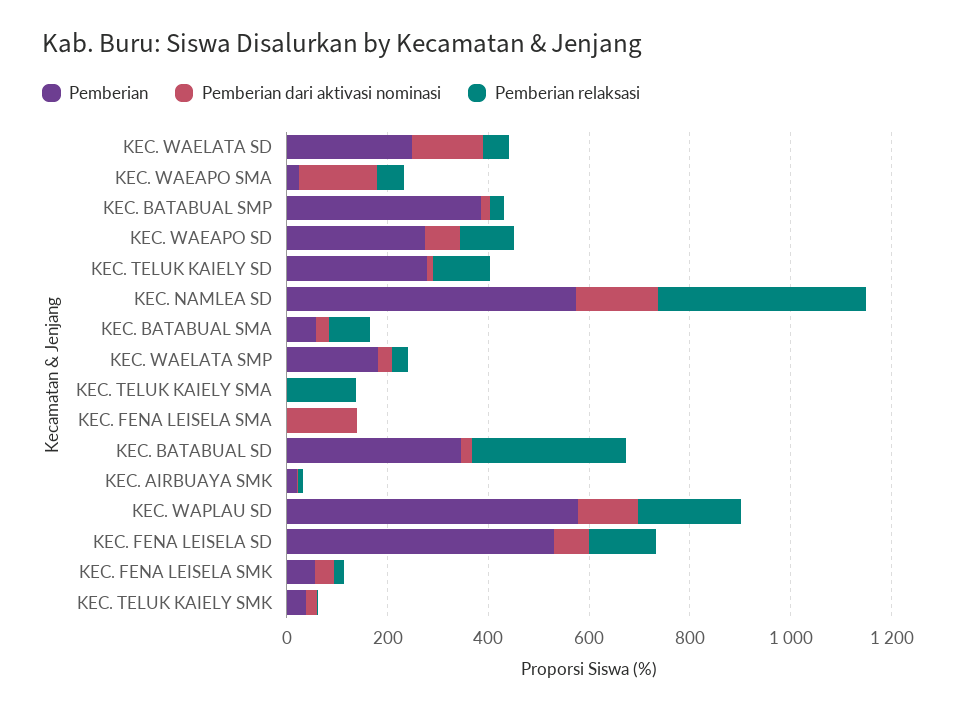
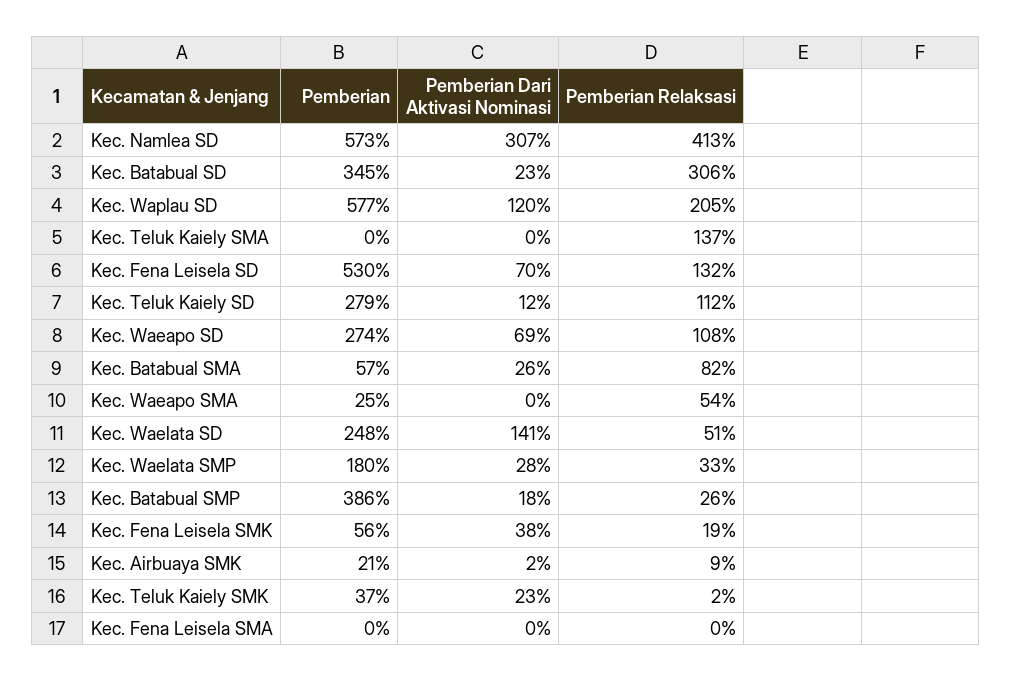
  {
    "Pemberian": {
      "KEC. WAELATA SD": 248,
      "KEC. WAEAPO SMA": 25,
      "KEC. BATABUAL SMP": 386,
      "KEC. WAEAPO SD": 274,
      "KEC. TELUK KAIELY SD": 279,
      "KEC. NAMLEA SD": 573,
      "KEC. BATABUAL SMA": 57,
      "KEC. WAELATA SMP": 180,
      "KEC. TELUK KAIELY SMA": 0,
      "KEC. FENA LEISELA SMA": 0,
      "KEC. BATABUAL SD": 345,
      "KEC. AIRBUAYA SMK": 21,
      "KEC. WAPLAU SD": 577,
      "KEC. FENA LEISELA SD": 530,
      "KEC. FENA LEISELA SMK": 56,
      "KEC. TELUK KAIELY SMK": 37
    },
    "Pemberian dari aktivasi nominasi": {
      "KEC. WAELATA SD": 141,
-     "KEC. WAEAPO SMA": 150,
+     "KEC. WAEAPO SMA": 0,
      "KEC. BATABUAL SMP": 18,
      "KEC. WAEAPO SD": 69,
      "KEC. TELUK KAIELY SD": 12,
-     "KEC. NAMLEA SD": 150,
+     "KEC. NAMLEA SD": 307,
      "KEC. BATABUAL SMA": 26,
      "KEC. WAELATA SMP": 28,
      "KEC. TELUK KAIELY SMA": 0,
-     "KEC. FENA LEISELA SMA": 150,
+     "KEC. FENA LEISELA SMA": 0,
      "KEC. BATABUAL SD": 23,
      "KEC. AIRBUAYA SMK": 2,
      "KEC. WAPLAU SD": 120,
      "KEC. FENA LEISELA SD": 70,
      "KEC. FENA LEISELA SMK": 38,
      "KEC. TELUK KAIELY SMK": 23
    },
    "Pemberian relaksasi": {
      "KEC. WAELATA SD": 51,
      "KEC. WAEAPO SMA": 54,
      "KEC. BATABUAL SMP": 26,
      "KEC. WAEAPO SD": 108,
      "KEC. TELUK KAIELY SD": 112,
      "KEC. NAMLEA SD": 413,
      "KEC. BATABUAL SMA": 82,
      "KEC. WAELATA SMP": 33,
      "KEC. TELUK KAIELY SMA": 137,
      "KEC. FENA LEISELA SMA": 0,
      "KEC. BATABUAL SD": 306,
      "KEC. AIRBUAYA SMK": 9,
      "KEC. WAPLAU SD": 205,
      "KEC. FENA LEISELA SD": 132,
      "KEC. FENA LEISELA SMK": 19,
      "KEC. TELUK KAIELY SMK": 2
    }
  }

